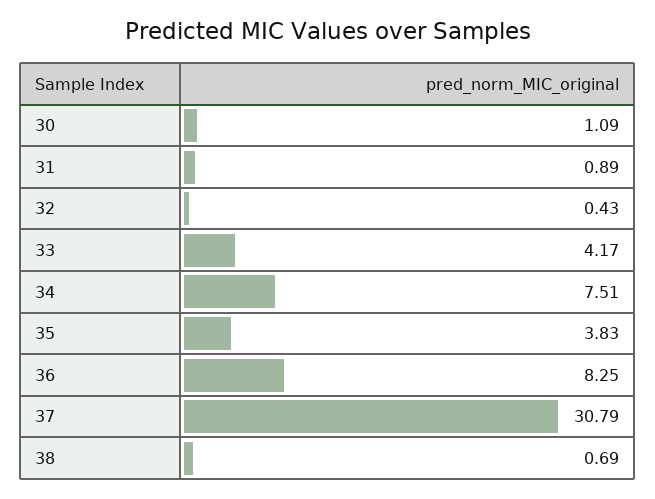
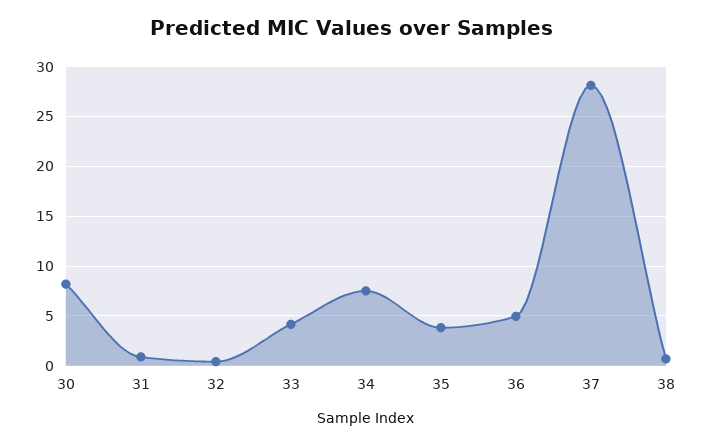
  {
-   "30": 1.09,
+   "30": 8,
    "31": 0.89,
    "32": 0.43,
    "33": 4.17,
    "34": 7.51,
    "35": 3.83,
-   "36": 8.25,
+   "36": 5,
-   "37": 30.79,
+   "37": 28,
    "38": 0.69
  }

